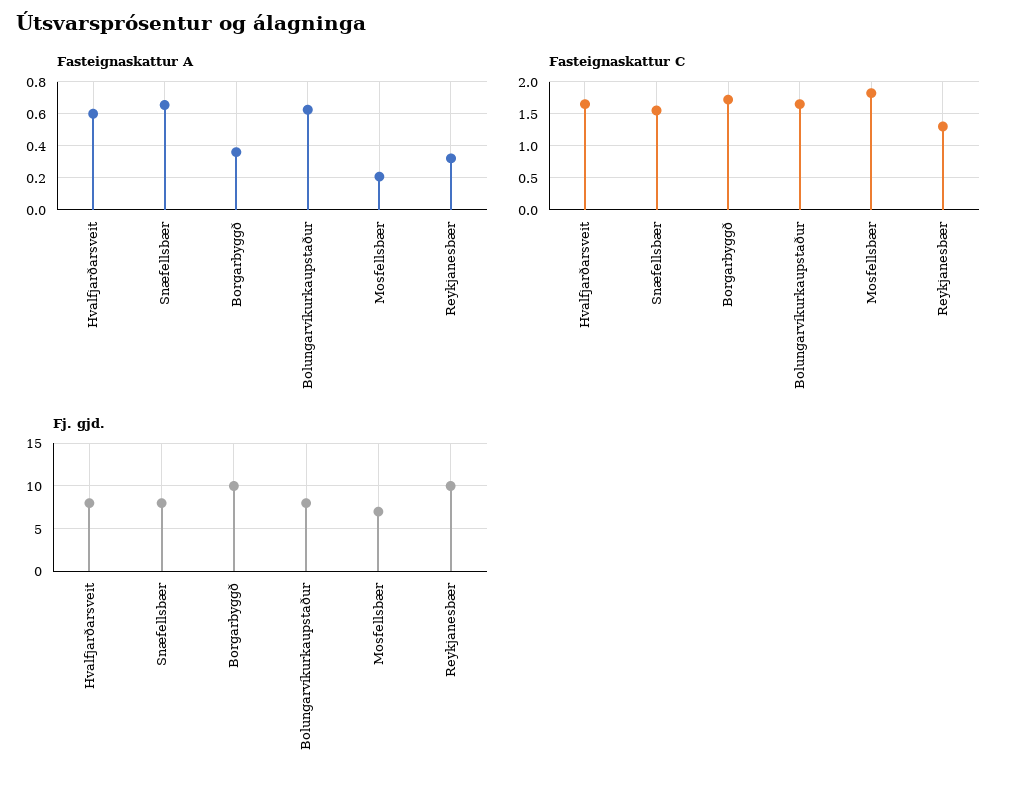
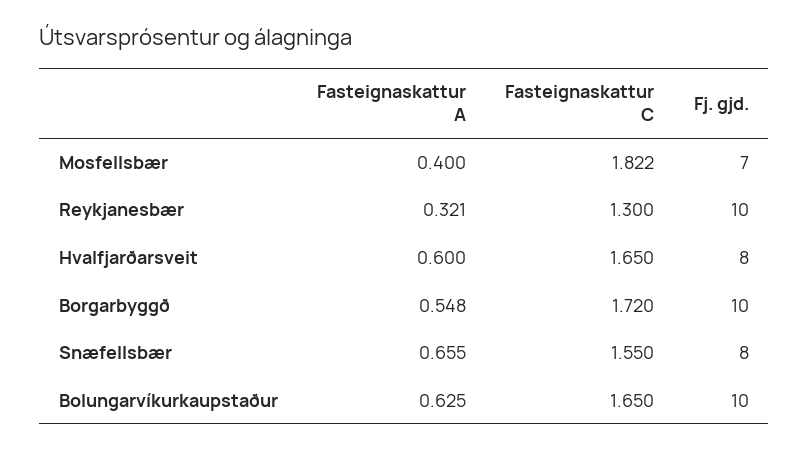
  {
    "Fasteignaskattur A": {
      "Hvalfjarðarsveit": 0.6,
      "Snæfellsbær": 0.655,
-     "Borgarbyggð": 0.35,
+     "Borgarbyggð": 0.548,
      "Bolungarvíkurkaupstaður": 0.625,
-     "Mosfellsbær": 0.2,
+     "Mosfellsbær": 0.4,
      "Reykjanesbær": 0.321
    },
    "Fasteignaskattur C": {
      "Hvalfjarðarsveit": 1.65,
      "Snæfellsbær": 1.55,
      "Borgarbyggð": 1.72,
      "Bolungarvíkurkaupstaður": 1.65,
      "Mosfellsbær": 1.822,
      "Reykjanesbær": 1.3
    },
    "Fj. gjd.": {
      "Hvalfjarðarsveit": 8,
      "Snæfellsbær": 8,
      "Borgarbyggð": 10,
-     "Bolungarvíkurkaupstaður": 8,
+     "Bolungarvíkurkaupstaður": 10,
      "Mosfellsbær": 7,
      "Reykjanesbær": 10
    }
  }

